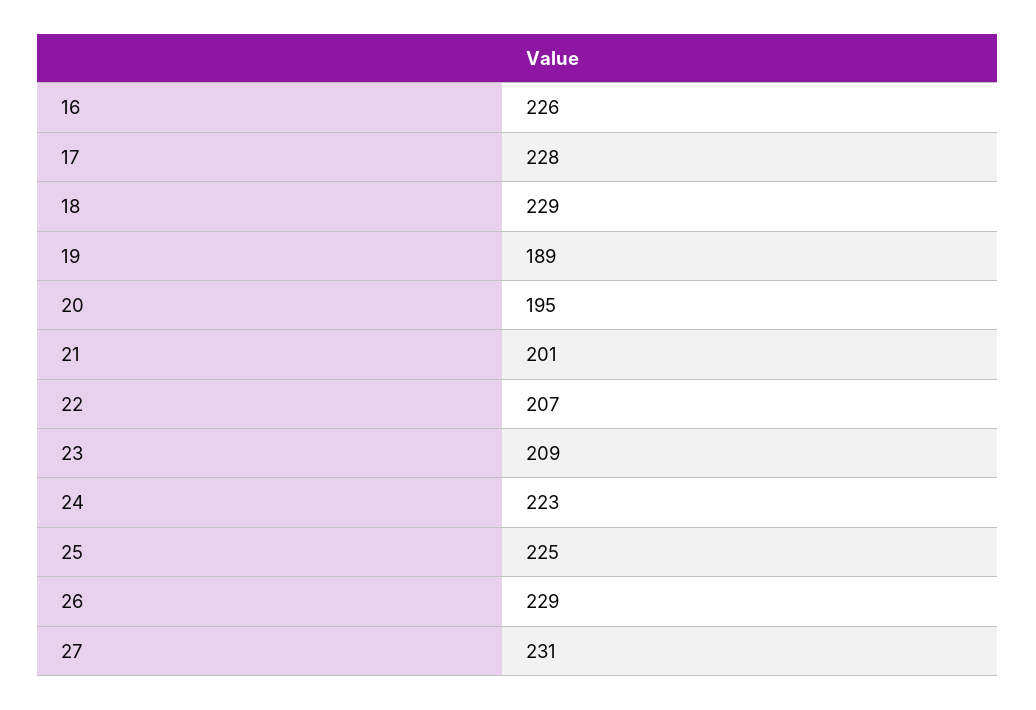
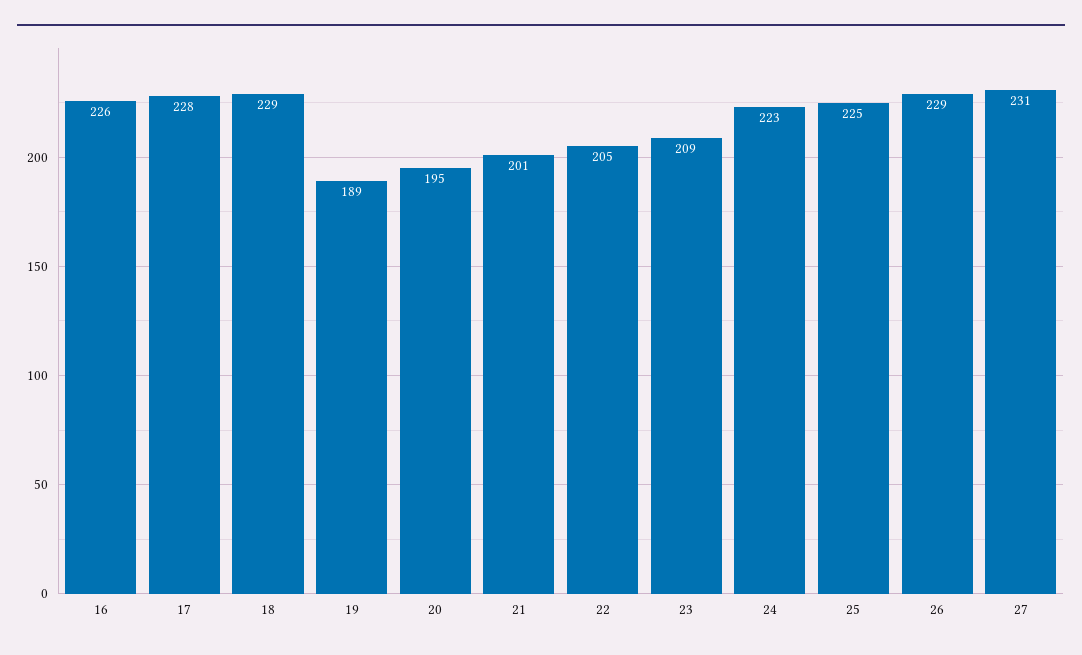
  {
    "16": 226,
    "17": 228,
    "18": 229,
    "19": 189,
    "20": 195,
    "21": 201,
-   "22": 207,
+   "22": 205,
    "23": 209,
    "24": 223,
    "25": 225,
    "26": 229,
    "27": 231
  }

